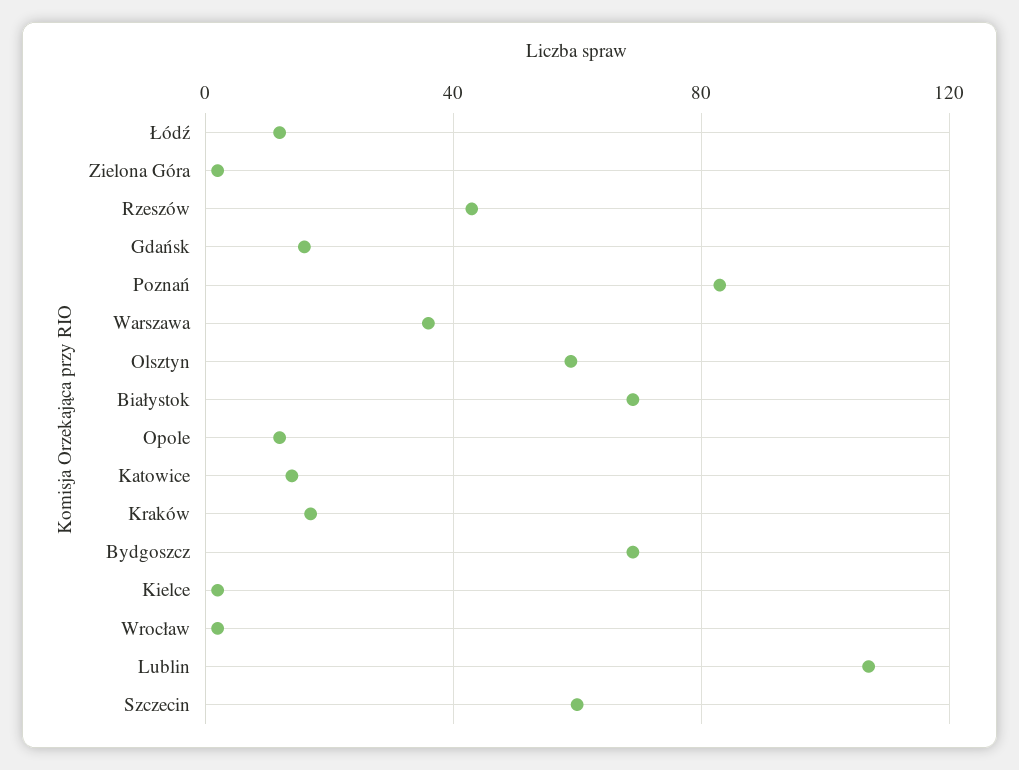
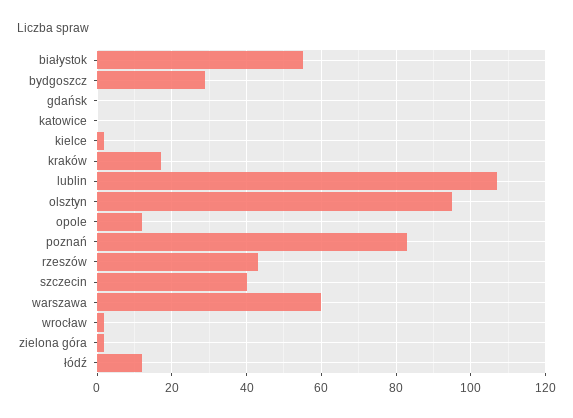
  {
    "Łódź": 10,
    "Zielona Góra": 0,
    "Rzeszów": 45,
-   "Gdańsk": 15,
+   "Gdańsk": 0,
    "Poznań": 85,
-   "Warszawa": 35,
+   "Warszawa": 60,
-   "Olsztyn": 60,
+   "Olsztyn": 95,
-   "Białystok": 70,
+   "Białystok": 55,
    "Opole": 10,
-   "Katowice": 15,
+   "Katowice": 0,
    "Kraków": 15,
-   "Bydgoszcz": 70,
+   "Bydgoszcz": 30,
    "Kielce": 0,
    "Wrocław": 0,
    "Lublin": 105,
-   "Szczecin": 60
+   "Szczecin": 40
  }

